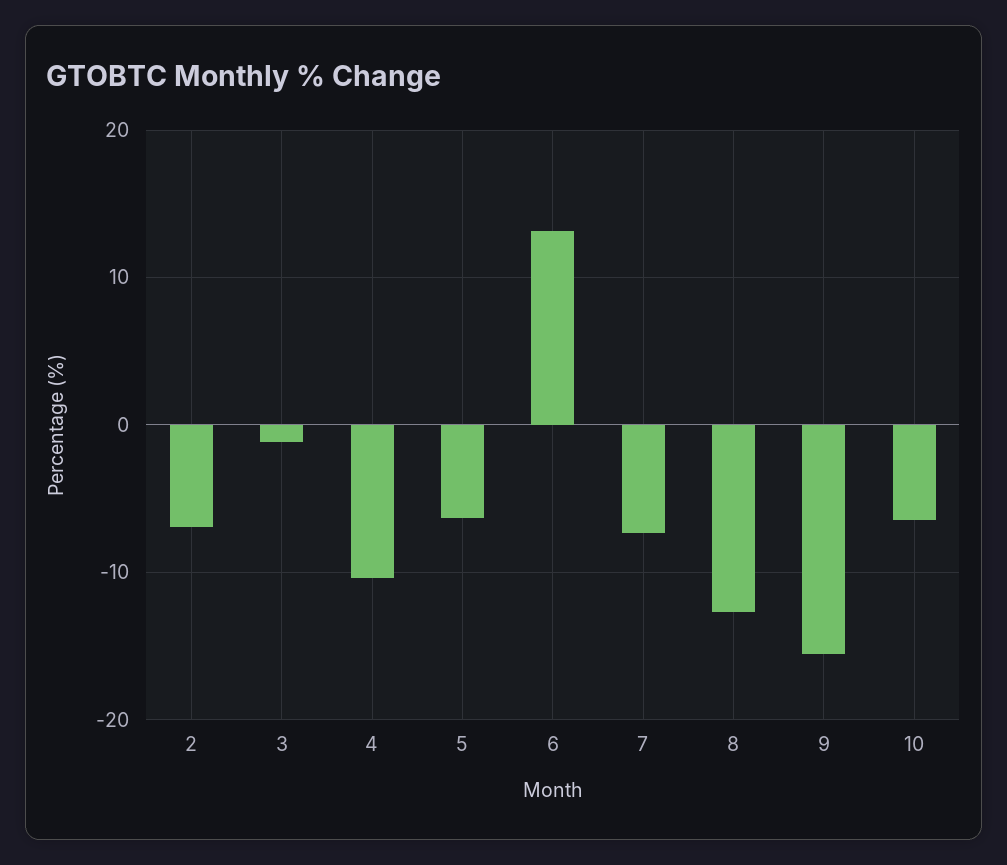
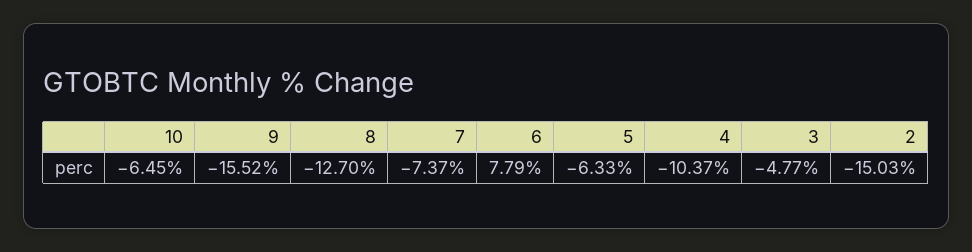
  {
-   "2": -7,
+   "2": -15.03,
-   "3": -1,
+   "3": -4.77,
    "4": -10.37,
    "5": -6.33,
-   "6": 13,
+   "6": 7.79,
    "7": -7.37,
    "8": -12.7,
    "9": -15.52,
    "10": -6.45
  }

